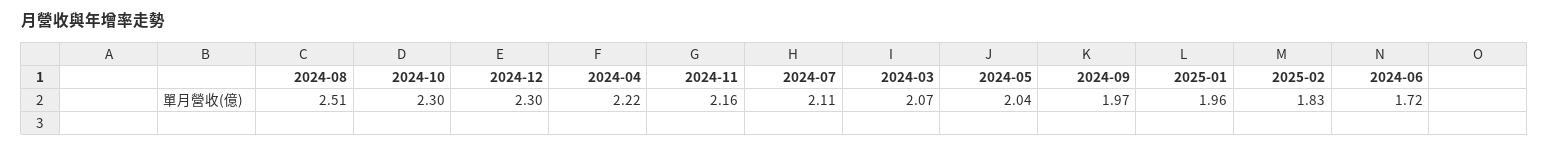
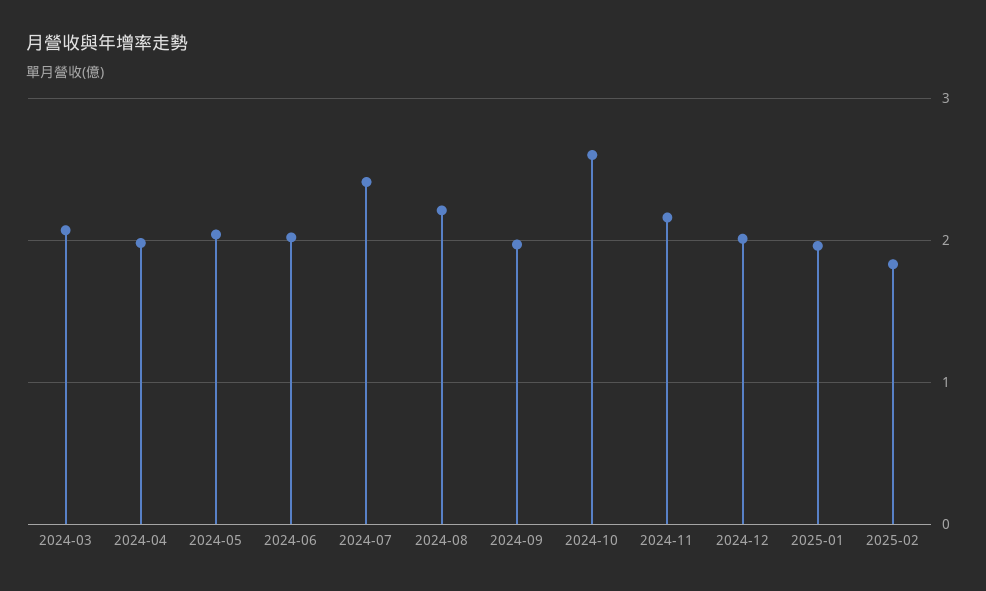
  {
-   "2024-08": 2.51,
+   "2024-08": 2.2,
-   "2024-10": 2.3,
+   "2024-10": 2.6,
-   "2024-12": 2.3,
+   "2024-12": 2,
-   "2024-04": 2.22,
+   "2024-04": 2,
    "2024-11": 2.16,
-   "2024-07": 2.11,
+   "2024-07": 2.4,
    "2024-03": 2.07,
    "2024-05": 2.04,
    "2024-09": 1.97,
    "2025-01": 1.96,
    "2025-02": 1.83,
-   "2024-06": 1.72
+   "2024-06": 2
  }

